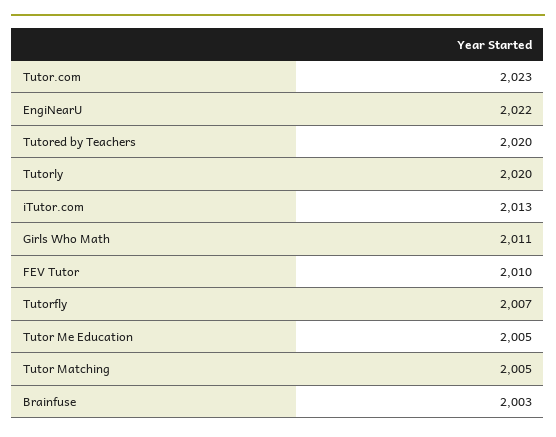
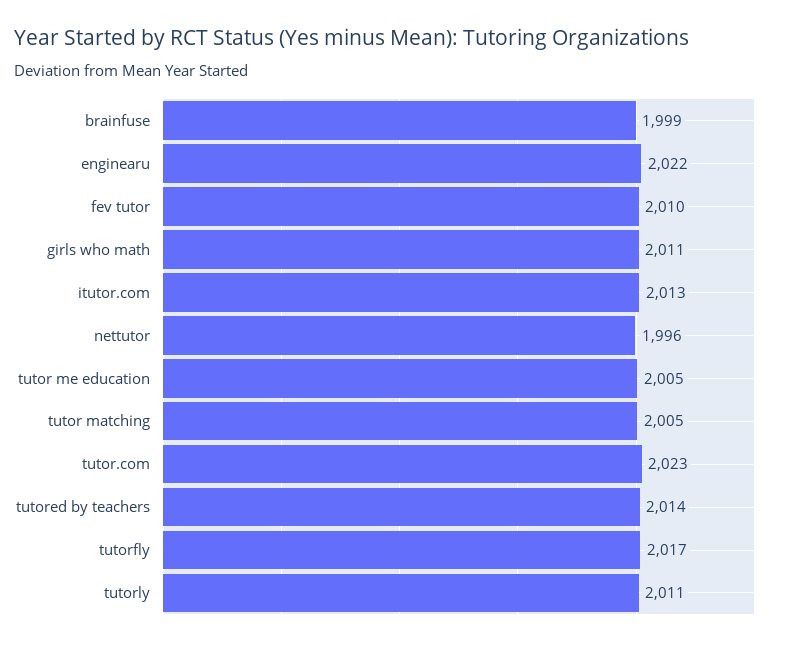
  {
    "Tutor.com": 2023,
    "EngiNearU": 2022,
-   "Tutored by Teachers": 2020,
+   "Tutored by Teachers": 2014,
-   "Tutorly": 2020,
+   "Tutorly": 2011,
    "iTutor.com": 2013,
    "Girls Who Math": 2011,
    "FEV Tutor": 2010,
-   "Tutorfly": 2007,
+   "Tutorfly": 2017,
    "Tutor Me Education": 2005,
    "Tutor Matching": 2005,
-   "Brainfuse": 2003
+   "Brainfuse": 1999,
+   "nettutor": 1996
  }

